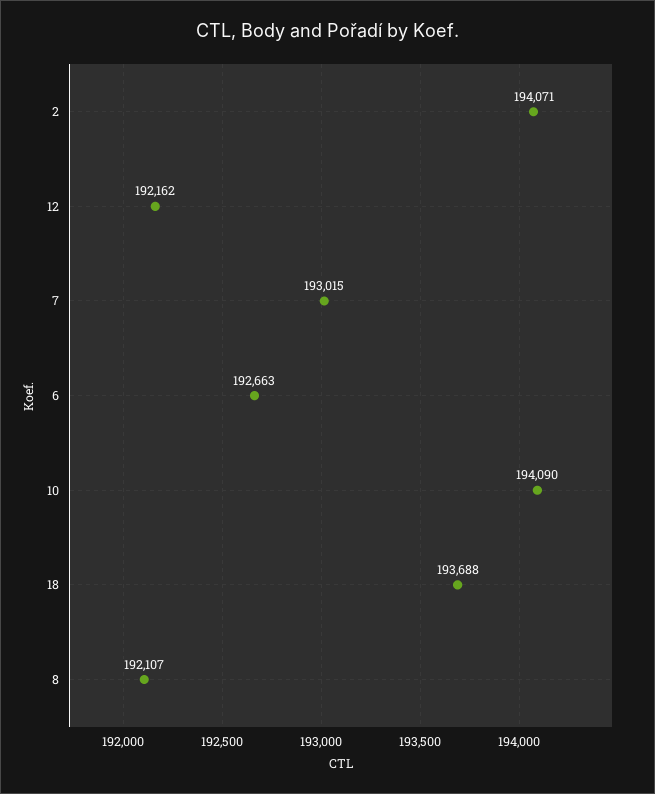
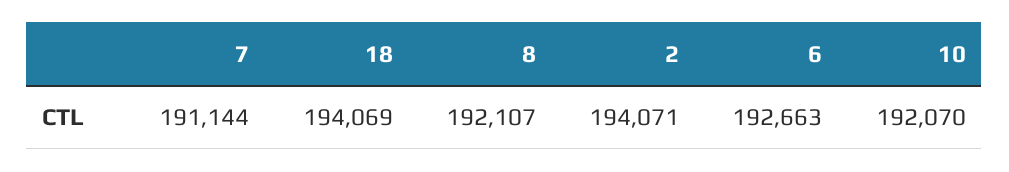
  {
    "2": 194071,
-   "12": 192162,
-   "7": 193015,
+   "7": 191144,
    "6": 192663,
-   "10": 194090,
+   "10": 192070,
-   "18": 193688,
+   "18": 194069,
    "8": 192107
  }

